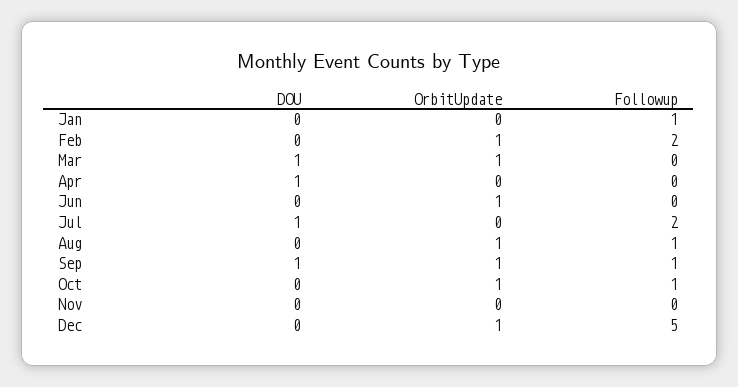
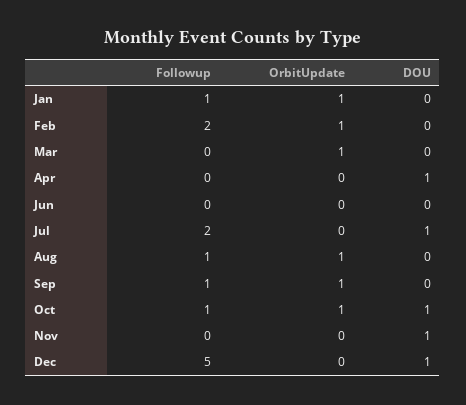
  {
    "DOU": {
      "Jan": 0,
      "Feb": 0,
-     "Mar": 1,
+     "Mar": 0,
      "Apr": 1,
      "Jun": 0,
      "Jul": 1,
      "Aug": 0,
-     "Sep": 1,
+     "Sep": 0,
-     "Oct": 0,
+     "Oct": 1,
-     "Nov": 0,
+     "Nov": 1,
-     "Dec": 0
+     "Dec": 1
    },
    "OrbitUpdate": {
-     "Jan": 0,
+     "Jan": 1,
      "Feb": 1,
      "Mar": 1,
      "Apr": 0,
-     "Jun": 1,
+     "Jun": 0,
      "Jul": 0,
      "Aug": 1,
      "Sep": 1,
      "Oct": 1,
      "Nov": 0,
-     "Dec": 1
+     "Dec": 0
    },
    "Followup": {
      "Jan": 1,
      "Feb": 2,
      "Mar": 0,
      "Apr": 0,
      "Jun": 0,
      "Jul": 2,
      "Aug": 1,
      "Sep": 1,
      "Oct": 1,
      "Nov": 0,
      "Dec": 5
    }
  }

